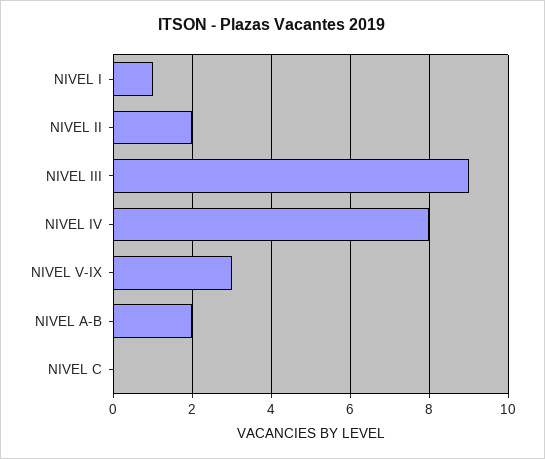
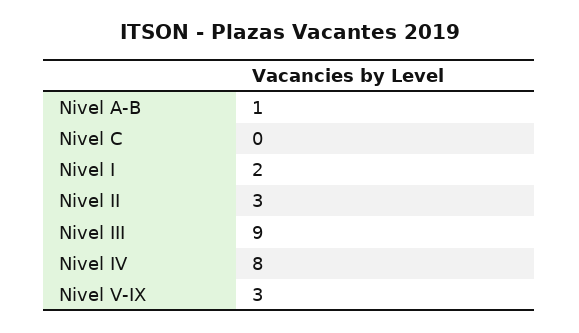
  {
-   "NIVEL I": 1,
+   "NIVEL I": 2,
-   "NIVEL II": 2,
+   "NIVEL II": 3,
    "NIVEL III": 9,
    "NIVEL IV": 8,
    "NIVEL V-IX": 3,
-   "NIVEL A-B": 2,
+   "NIVEL A-B": 1,
    "NIVEL C": 0
  }

